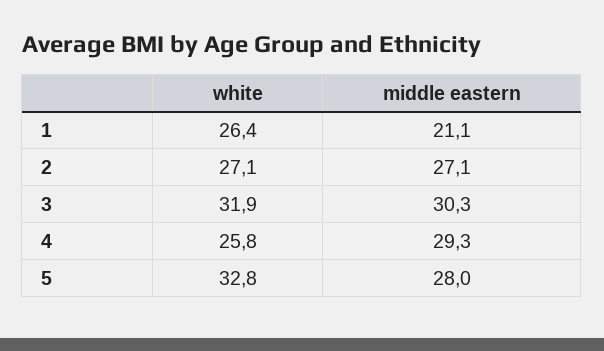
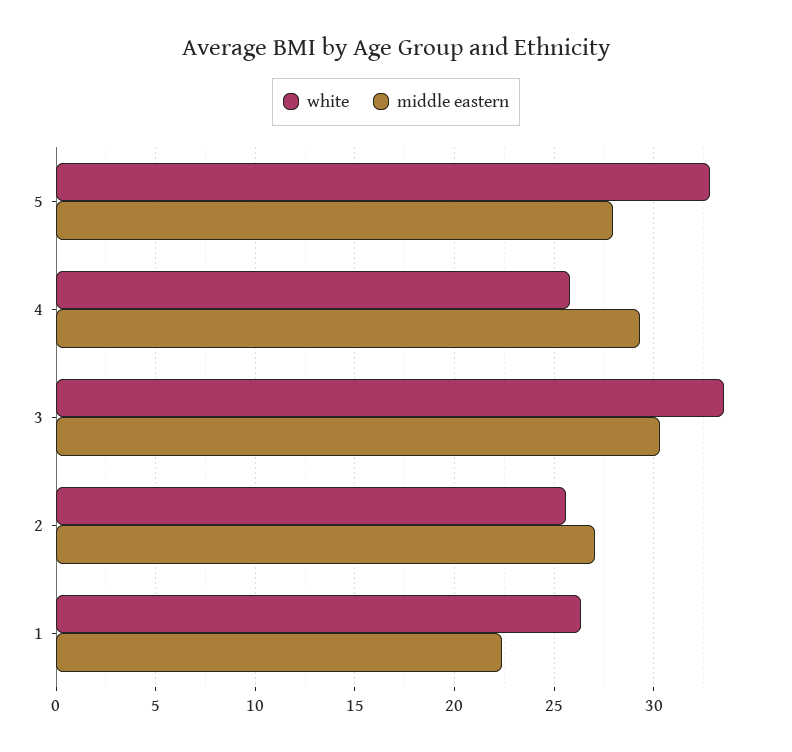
  {
    "white": {
      "1": 26.4,
-     "2": 27.1,
+     "2": 25.5,
-     "3": 31.9,
+     "3": 33.5,
      "4": 25.8,
      "5": 32.8
    },
    "middle eastern": {
-     "1": 21.1,
+     "1": 22.5,
      "2": 27.1,
      "3": 30.3,
      "4": 29.3,
      "5": 28
    }
  }

